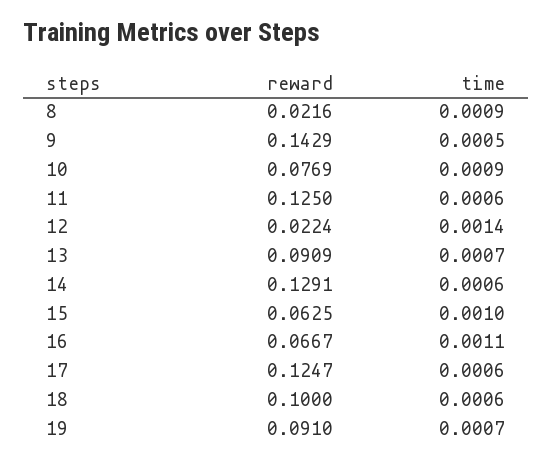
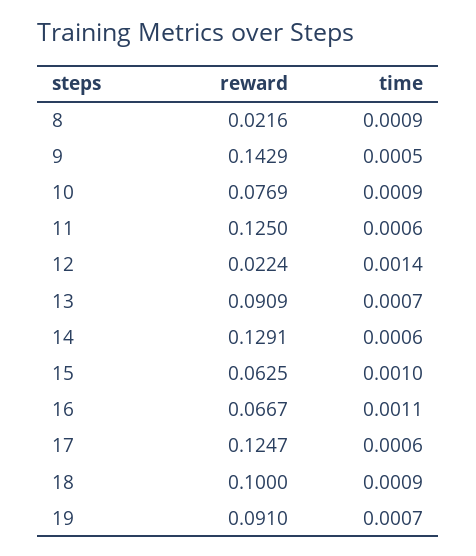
  {
    "reward": {
      "8": 0.0216,
      "9": 0.1429,
      "10": 0.0769,
      "11": 0.125,
      "12": 0.0224,
      "13": 0.0909,
      "14": 0.1291,
      "15": 0.0625,
      "16": 0.0667,
      "17": 0.1247,
      "18": 0.1,
      "19": 0.091
    },
    "time": {
      "8": 0.0009,
      "9": 0.0005,
      "10": 0.0009,
      "11": 0.0006,
      "12": 0.0014,
      "13": 0.0007,
      "14": 0.0006,
      "15": 0.001,
      "16": 0.0011,
      "17": 0.0006,
-     "18": 0.0006,
+     "18": 0.0009,
      "19": 0.0007
    }
  }

